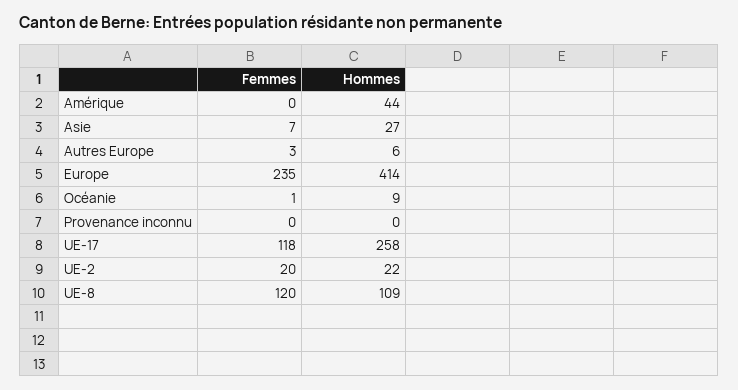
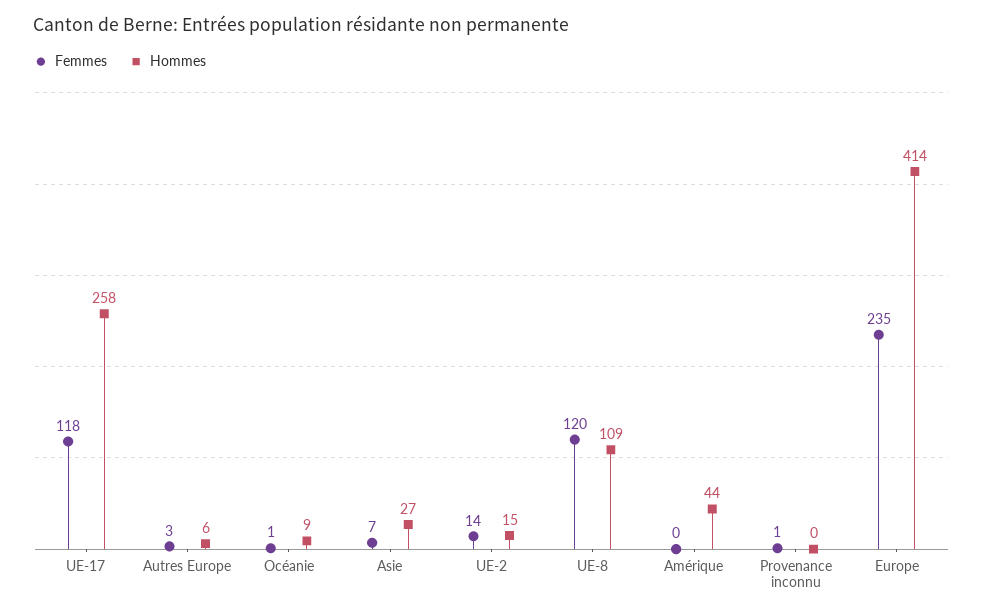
  {
    "Femmes": {
      "Amérique": 0,
      "Asie": 7,
      "Autres Europe": 3,
      "Europe": 235,
      "Océanie": 1,
-     "Provenance inconnu": 0,
+     "Provenance inconnu": 1,
      "UE-17": 118,
-     "UE-2": 20,
+     "UE-2": 14,
      "UE-8": 120
    },
    "Hommes": {
      "Amérique": 44,
      "Asie": 27,
      "Autres Europe": 6,
      "Europe": 414,
      "Océanie": 9,
      "Provenance inconnu": 0,
      "UE-17": 258,
-     "UE-2": 22,
+     "UE-2": 15,
      "UE-8": 109
    }
  }

